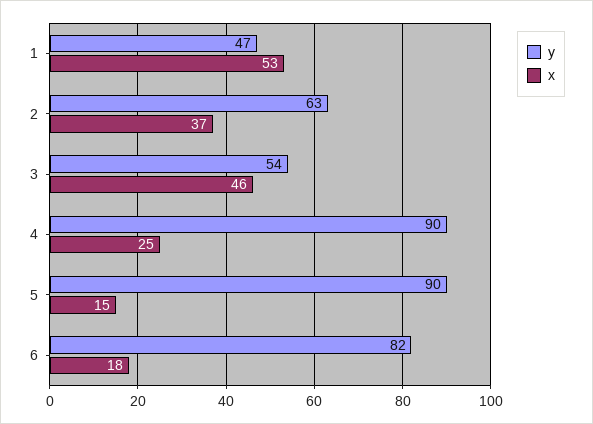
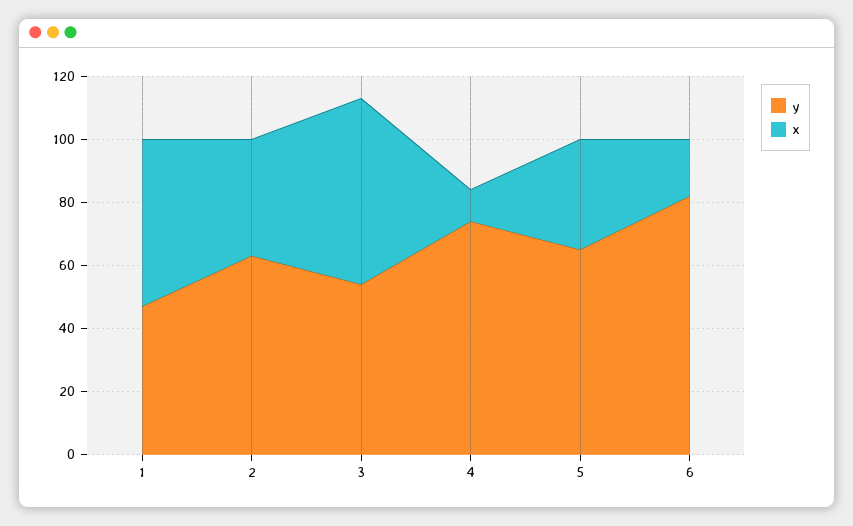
  {
    "y": {
      "1": 47,
      "2": 63,
      "3": 54,
-     "4": 90,
+     "4": 75,
-     "5": 90,
+     "5": 65,
      "6": 82
    },
    "x": {
      "1": 53,
      "2": 37,
-     "3": 46,
+     "3": 60,
-     "4": 25,
+     "4": 10,
-     "5": 15,
+     "5": 35,
      "6": 18
    }
  }

